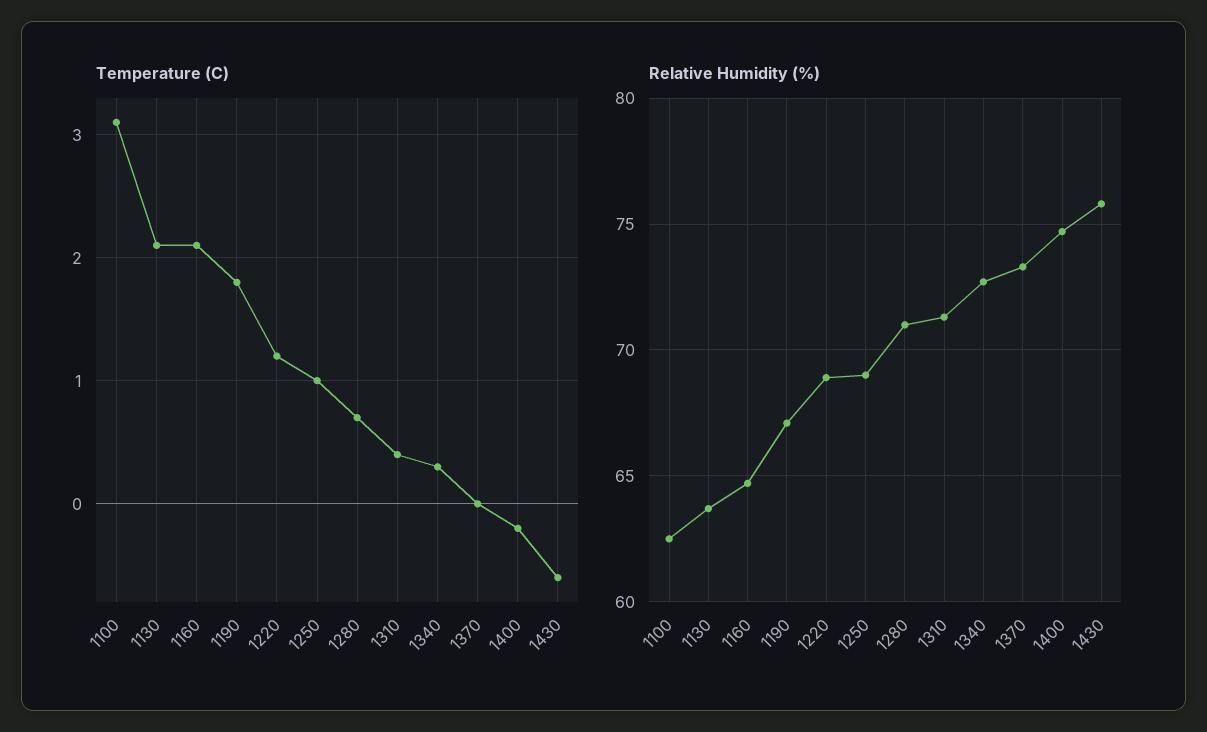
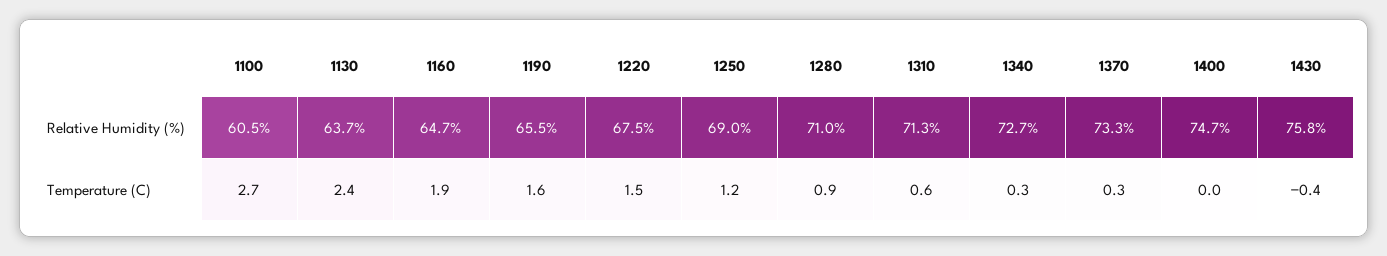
  {
    "Temperature (C)": {
-     "1100": 3.1,
+     "1100": 2.7,
-     "1130": 2.1,
+     "1130": 2.4,
-     "1160": 2.1,
+     "1160": 1.9,
-     "1190": 1.8,
+     "1190": 1.6,
-     "1220": 1.2,
+     "1220": 1.5,
-     "1250": 1,
+     "1250": 1.2,
-     "1280": 0.7,
+     "1280": 0.9,
-     "1310": 0.4,
+     "1310": 0.6,
      "1340": 0.3,
-     "1370": 0,
+     "1370": 0.3,
-     "1400": -0.2,
+     "1400": 0,
-     "1430": -0.6
+     "1430": -0.4
    },
    "Relative Humidity (%)": {
-     "1100": 62.5,
+     "1100": 60.5,
      "1130": 63.7,
      "1160": 64.7,
-     "1190": 67,
+     "1190": 65.5,
-     "1220": 69,
+     "1220": 67.5,
      "1250": 69,
      "1280": 71,
      "1310": 71.3,
      "1340": 72.7,
      "1370": 73.3,
      "1400": 74.7,
      "1430": 75.8
    }
  }

